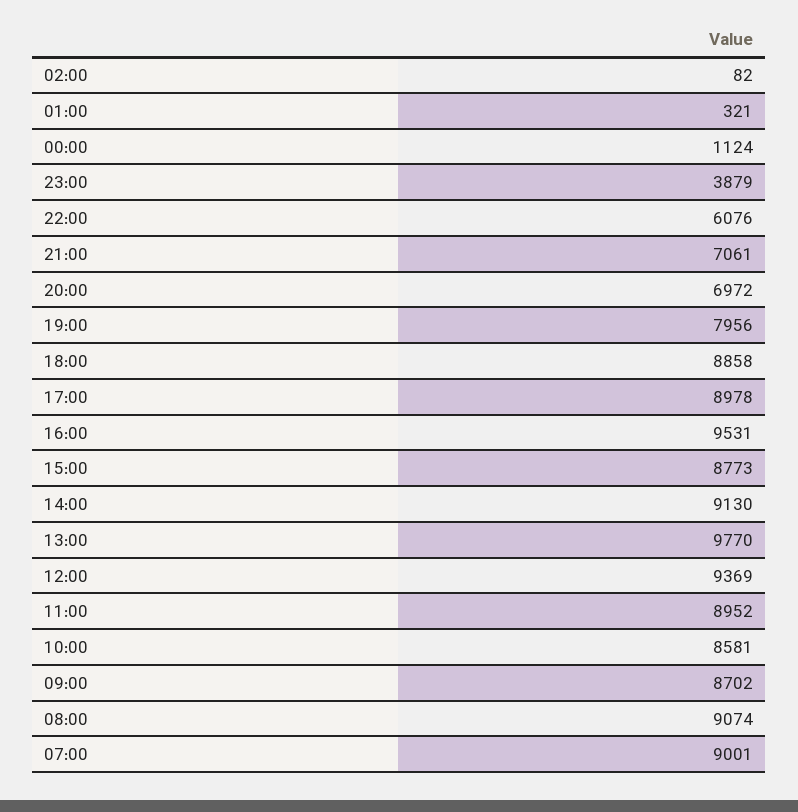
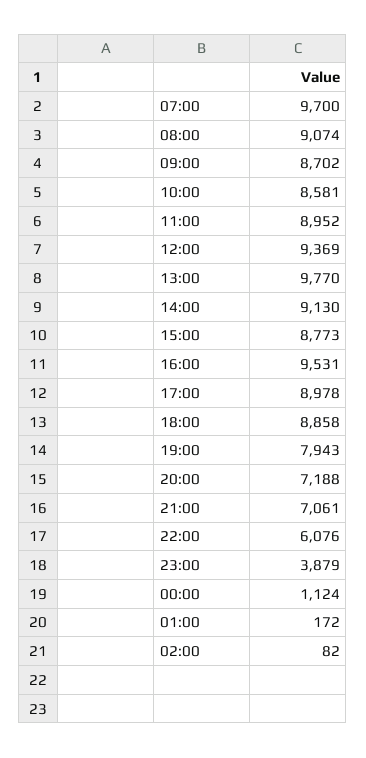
  {
    "02:00": 82,
-   "01:00": 321,
+   "01:00": 172,
    "00:00": 1124,
    "23:00": 3879,
    "22:00": 6076,
    "21:00": 7061,
-   "20:00": 6972,
+   "20:00": 7188,
-   "19:00": 7956,
+   "19:00": 7943,
    "18:00": 8858,
    "17:00": 8978,
    "16:00": 9531,
    "15:00": 8773,
    "14:00": 9130,
    "13:00": 9770,
    "12:00": 9369,
    "11:00": 8952,
    "10:00": 8581,
    "09:00": 8702,
    "08:00": 9074,
-   "07:00": 9001
+   "07:00": 9700
  }

